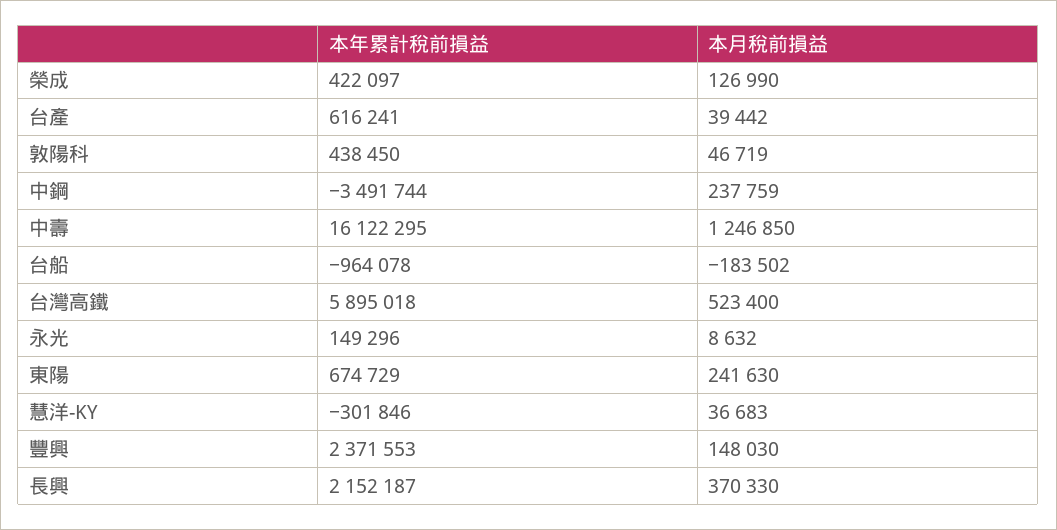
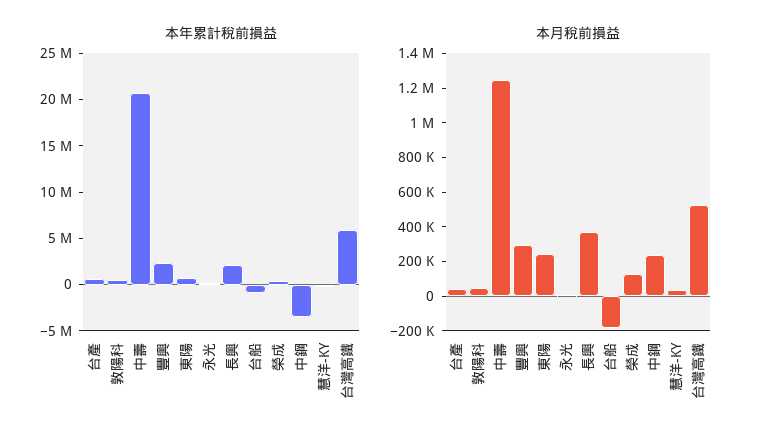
  {
    "本年累計稅前損益": {
      "榮成": 422097,
      "台產": 616241,
      "敦陽科": 438450,
      "中鋼": -3491744,
-     "中壽": 16122295,
+     "中壽": 21000000,
      "台船": -964078,
      "台灣高鐵": 5895018,
      "永光": 149296,
      "東陽": 674729,
      "慧洋-KY": -301846,
      "豐興": 2371553,
      "長興": 2152187
    },
    "本月稅前損益": {
      "榮成": 126990,
      "台產": 39442,
      "敦陽科": 46719,
      "中鋼": 237759,
      "中壽": 1246850,
      "台船": -183502,
      "台灣高鐵": 523400,
      "永光": 8632,
      "東陽": 241630,
      "慧洋-KY": 36683,
-     "豐興": 148030,
+     "豐興": 300000,
      "長興": 370330
    }
  }

